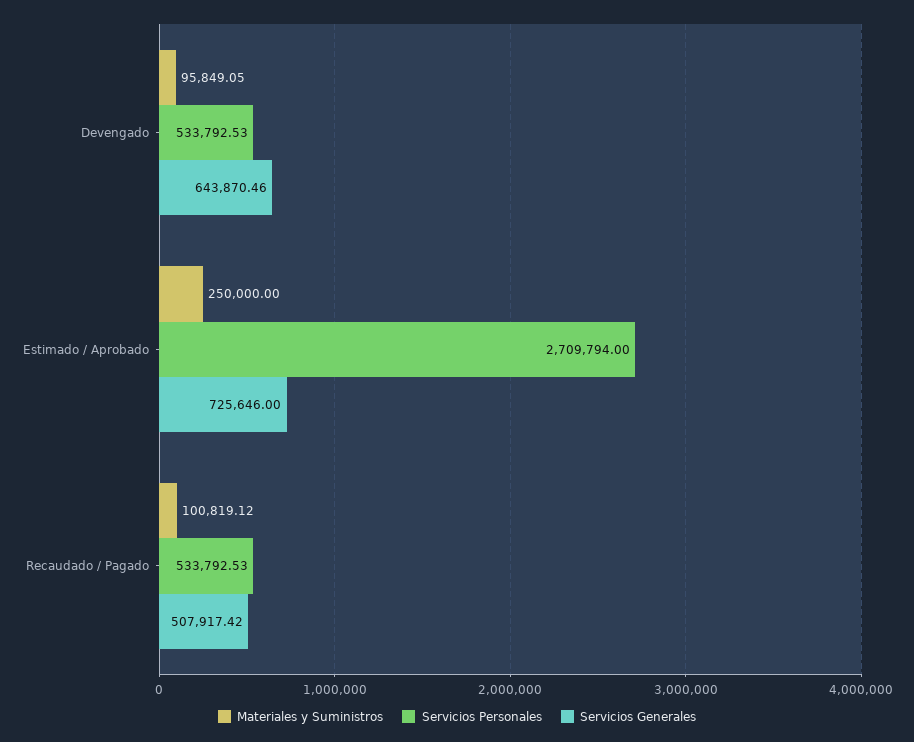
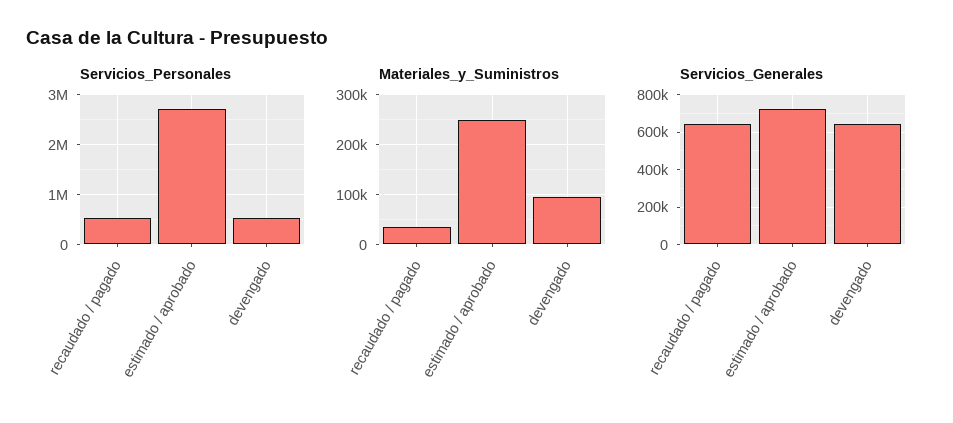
  {
    "Materiales y Suministros": {
      "Devengado": 95849.05,
      "Estimado / Aprobado": 250000,
-     "Recaudado / Pagado": 100819.12
+     "Recaudado / Pagado": 40000
    },
    "Servicios Personales": {
      "Devengado": 533792.53,
      "Estimado / Aprobado": 2709794,
      "Recaudado / Pagado": 533792.53
    },
    "Servicios Generales": {
      "Devengado": 643870.46,
      "Estimado / Aprobado": 725646,
-     "Recaudado / Pagado": 507917.42
+     "Recaudado / Pagado": 650000
    }
  }

